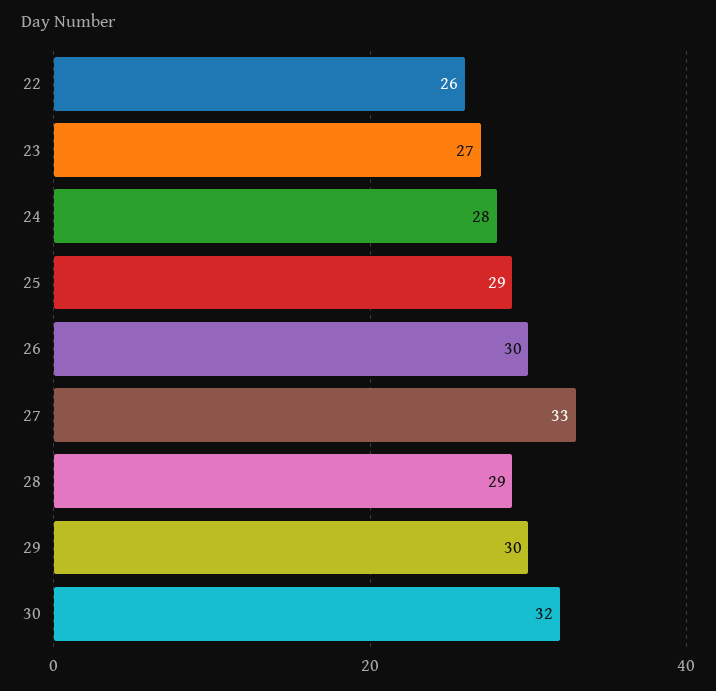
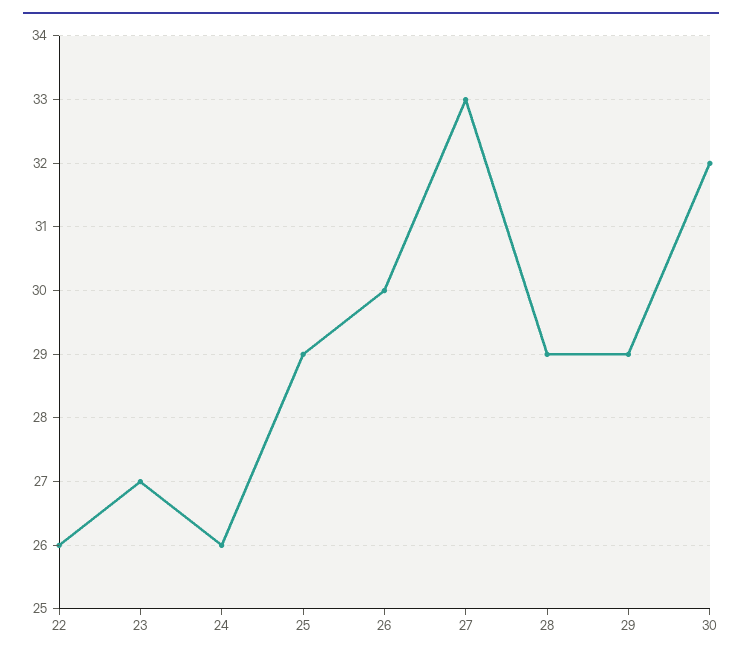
  {
    "22": 26,
    "23": 27,
-   "24": 28,
+   "24": 26,
    "25": 29,
    "26": 30,
    "27": 33,
    "28": 29,
-   "29": 30,
+   "29": 29,
    "30": 32
  }

